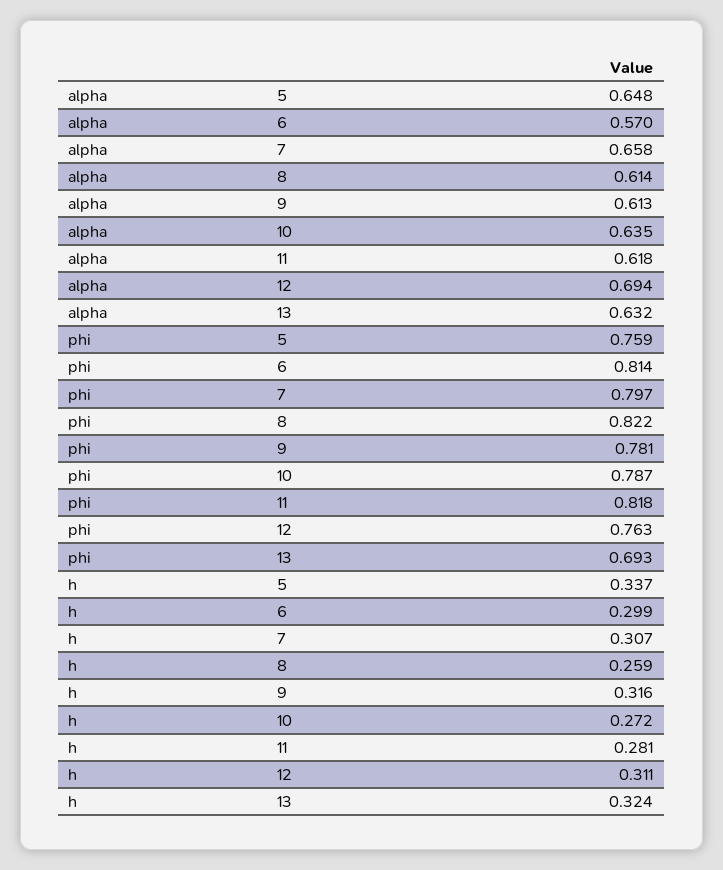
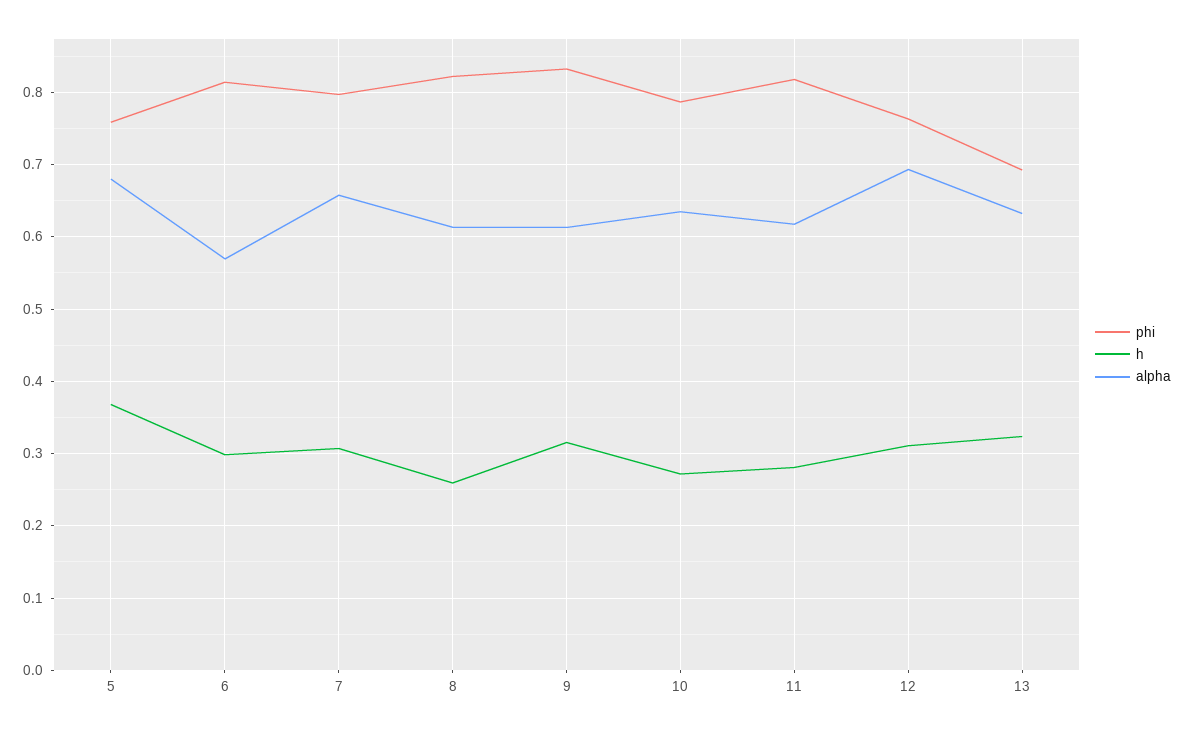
  {
    "alpha": {
-     "5": 0.648,
+     "5": 0.68,
      "6": 0.57,
      "7": 0.658,
      "8": 0.614,
      "9": 0.613,
      "10": 0.635,
      "11": 0.618,
      "12": 0.694,
      "13": 0.632
    },
    "phi": {
      "5": 0.759,
      "6": 0.814,
      "7": 0.797,
      "8": 0.822,
-     "9": 0.781,
+     "9": 0.83,
      "10": 0.787,
      "11": 0.818,
      "12": 0.763,
      "13": 0.693
    },
    "h": {
-     "5": 0.337,
+     "5": 0.37,
      "6": 0.299,
      "7": 0.307,
      "8": 0.259,
      "9": 0.316,
      "10": 0.272,
      "11": 0.281,
      "12": 0.311,
      "13": 0.324
    }
  }

